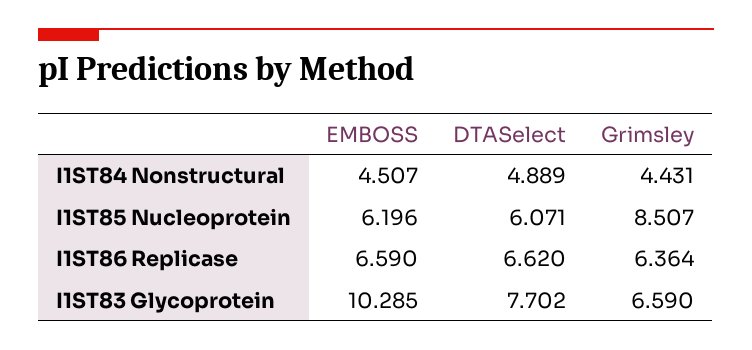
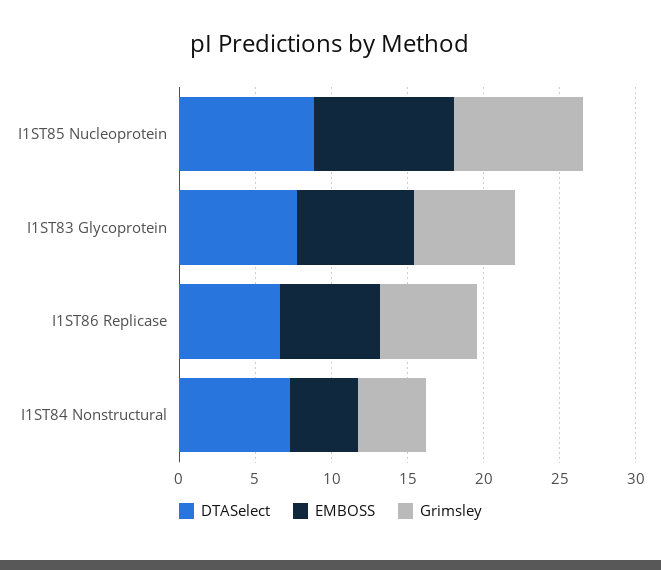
  {
    "EMBOSS": {
      "I1ST84 Nonstructural": 4.507,
-     "I1ST85 Nucleoprotein": 6.196,
+     "I1ST85 Nucleoprotein": 9,
      "I1ST86 Replicase": 6.59,
-     "I1ST83 Glycoprotein": 10.285
+     "I1ST83 Glycoprotein": 8
    },
    "DTASelect": {
-     "I1ST84 Nonstructural": 4.889,
+     "I1ST84 Nonstructural": 7,
-     "I1ST85 Nucleoprotein": 6.071,
+     "I1ST85 Nucleoprotein": 9,
      "I1ST86 Replicase": 6.62,
      "I1ST83 Glycoprotein": 7.702
    },
    "Grimsley": {
      "I1ST84 Nonstructural": 4.431,
      "I1ST85 Nucleoprotein": 8.507,
      "I1ST86 Replicase": 6.364,
      "I1ST83 Glycoprotein": 6.59
    }
  }

